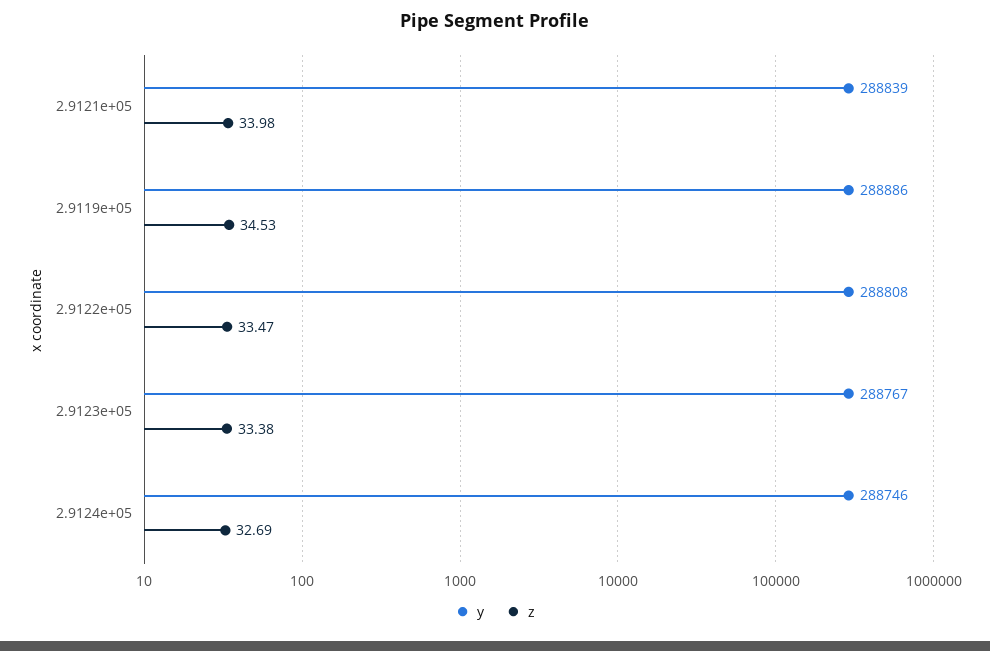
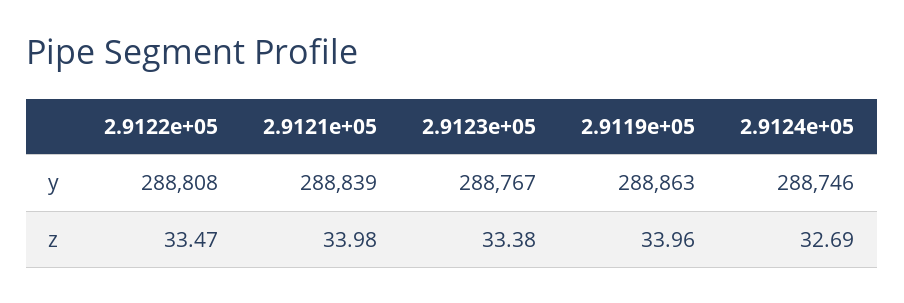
  {
    "y": {
      "2.9121e+05": 288839,
-     "2.9119e+05": 288886,
+     "2.9119e+05": 288863,
      "2.9122e+05": 288808,
      "2.9123e+05": 288767,
      "2.9124e+05": 288746
    },
    "z": {
      "2.9121e+05": 33.98,
-     "2.9119e+05": 34.53,
+     "2.9119e+05": 33.96,
      "2.9122e+05": 33.47,
      "2.9123e+05": 33.38,
      "2.9124e+05": 32.69
    }
  }

